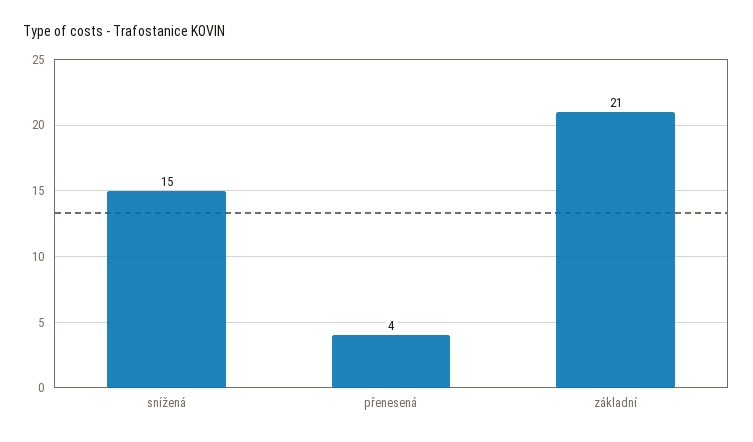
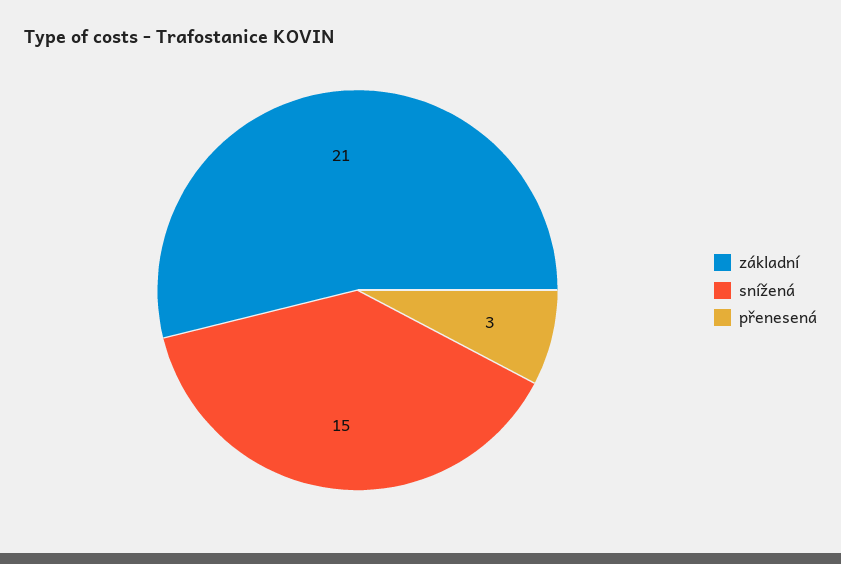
  {
    "snížená": 15,
-   "přenesená": 4,
+   "přenesená": 3,
    "základní": 21
  }

